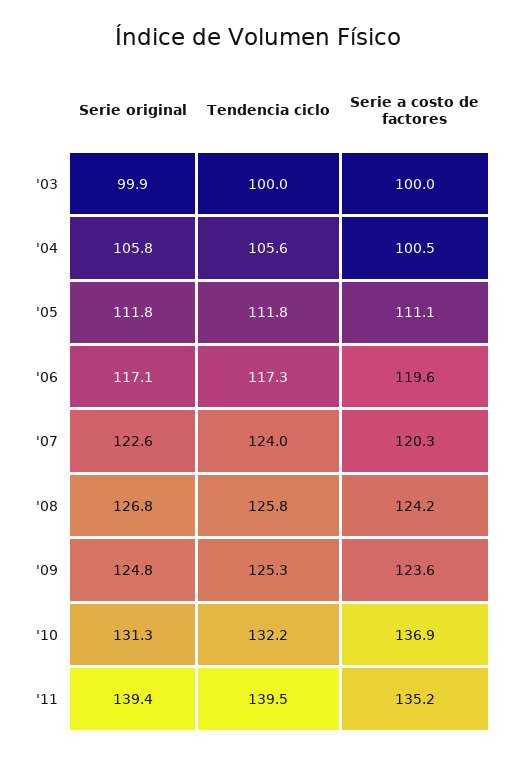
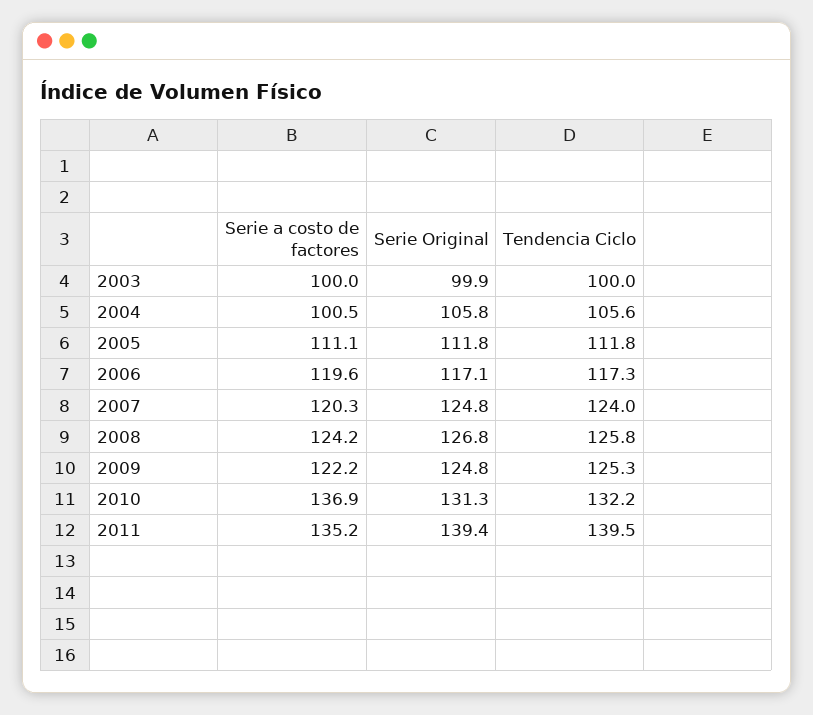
  {
    "Serie original": {
      "'03": 99.9,
      "'04": 105.8,
      "'05": 111.8,
      "'06": 117.1,
-     "'07": 122.6,
+     "'07": 124.8,
      "'08": 126.8,
      "'09": 124.8,
      "'10": 131.3,
      "'11": 139.4
    },
    "Tendencia ciclo": {
      "'03": 100,
      "'04": 105.6,
      "'05": 111.8,
      "'06": 117.3,
      "'07": 124,
      "'08": 125.8,
      "'09": 125.3,
      "'10": 132.2,
      "'11": 139.5
    },
    "Serie a costo de factores": {
      "'03": 100,
      "'04": 100.5,
      "'05": 111.1,
      "'06": 119.6,
      "'07": 120.3,
      "'08": 124.2,
-     "'09": 123.6,
+     "'09": 122.2,
      "'10": 136.9,
      "'11": 135.2
    }
  }

